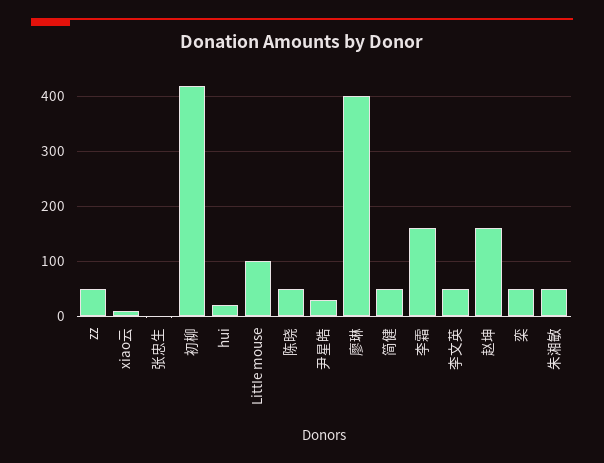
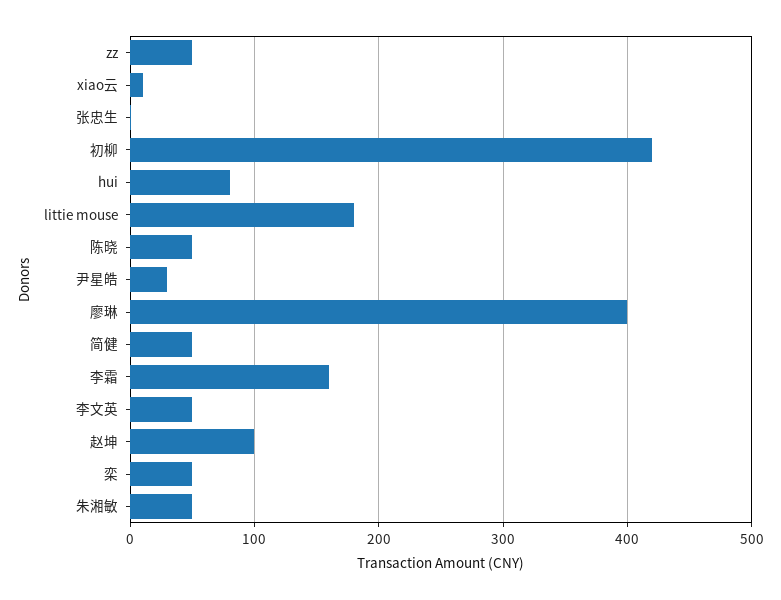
  {
    "zz": 50,
    "xiao云": 10,
    "张忠生": 0,
    "初柳": 420,
-   "hui": 20,
+   "hui": 80,
-   "LittIe mouse": 100,
+   "LittIe mouse": 180,
    "陈晓": 50,
    "尹星皓": 30,
    "廖琳": 400,
    "简健": 50,
    "李霜": 160,
    "李文英": 50,
-   "赵坤": 160,
+   "赵坤": 100,
    "栾": 50,
    "朱湘敏": 50
  }

